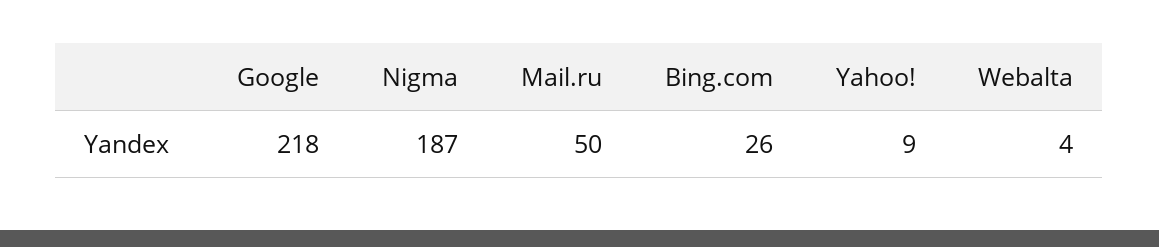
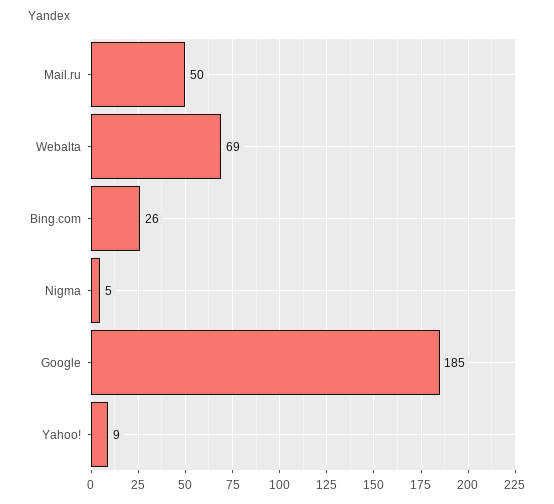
  {
-   "Google": 218,
+   "Google": 185,
-   "Nigma": 187,
+   "Nigma": 5,
    "Mail.ru": 50,
    "Bing.com": 26,
    "Yahoo!": 9,
-   "Webalta": 4
+   "Webalta": 69
  }

